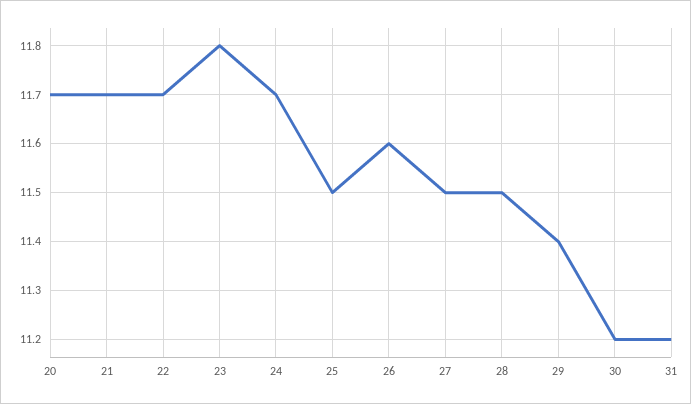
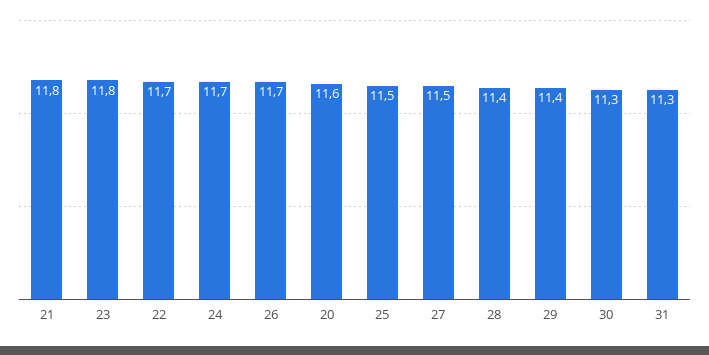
  {
-   "20": 11.7,
+   "20": 11.6,
-   "21": 11.7,
+   "21": 11.8,
    "22": 11.7,
    "23": 11.8,
    "24": 11.7,
    "25": 11.5,
-   "26": 11.6,
+   "26": 11.7,
    "27": 11.5,
-   "28": 11.5,
+   "28": 11.4,
    "29": 11.4,
-   "30": 11.2,
+   "30": 11.3,
-   "31": 11.2
+   "31": 11.3
  }

